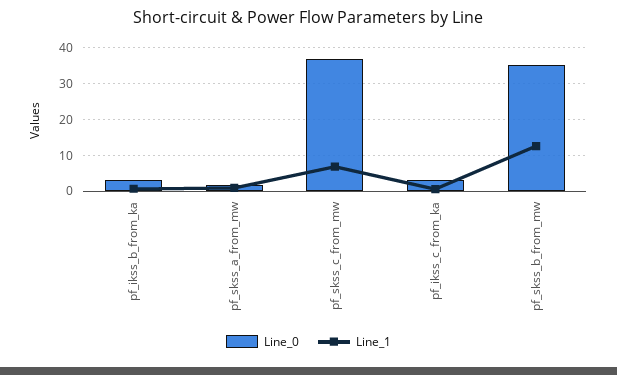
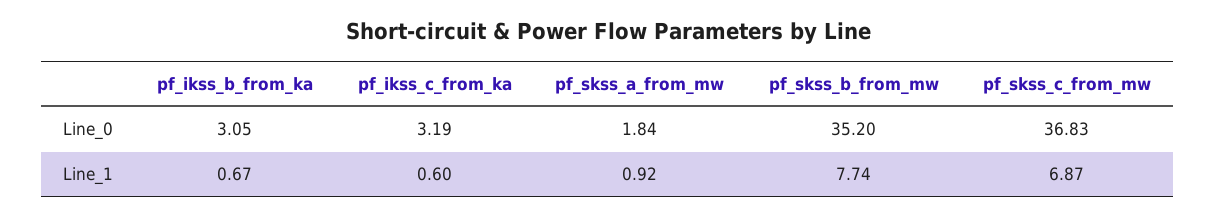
  {
    "Line_0": {
      "pf_ikss_b_from_ka": 3.05,
      "pf_skss_a_from_mw": 1.84,
      "pf_skss_c_from_mw": 36.83,
      "pf_ikss_c_from_ka": 3.19,
      "pf_skss_b_from_mw": 35.2
    },
    "Line_1": {
      "pf_ikss_b_from_ka": 0.67,
      "pf_skss_a_from_mw": 0.92,
      "pf_skss_c_from_mw": 6.87,
      "pf_ikss_c_from_ka": 0.6,
-     "pf_skss_b_from_mw": 12
+     "pf_skss_b_from_mw": 7.74
    }
  }

